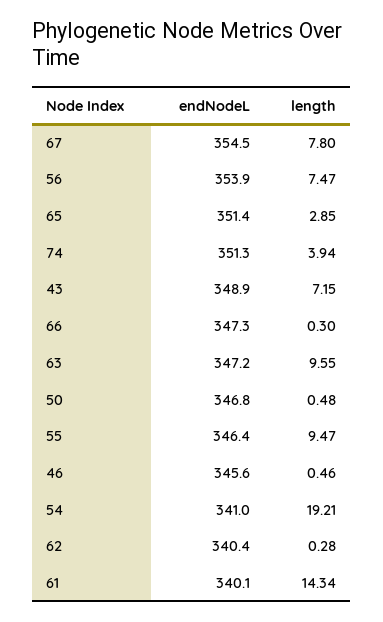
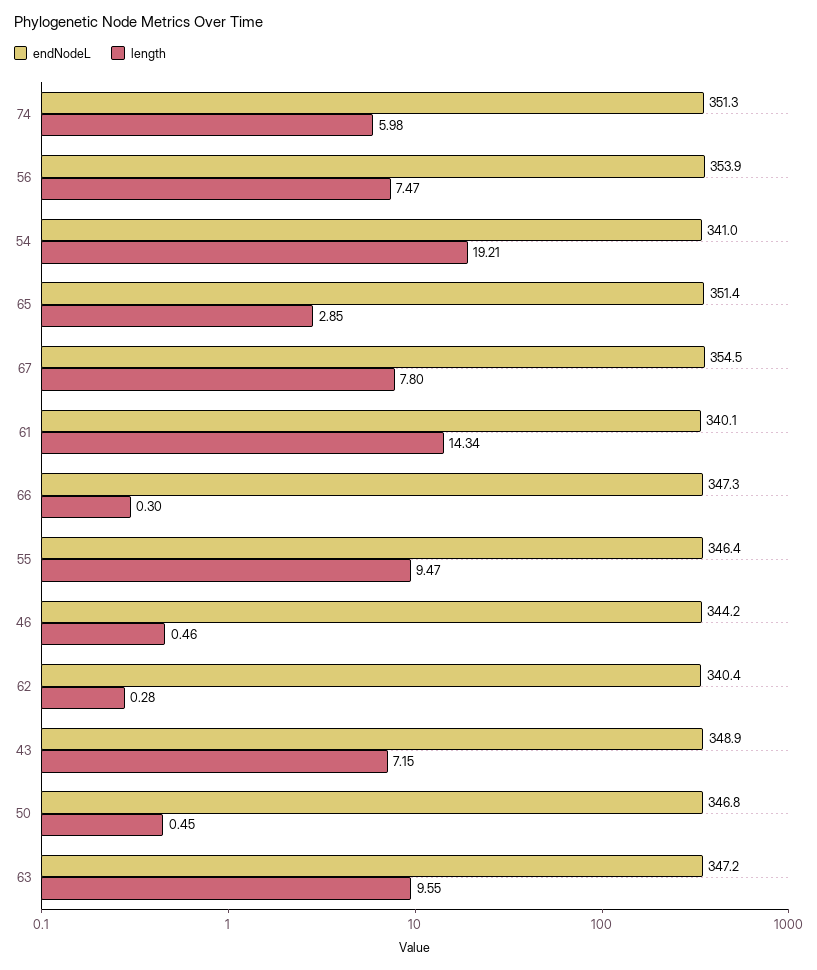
  {
    "endNodeL": {
      "67": 354.5,
      "56": 353.9,
      "65": 351.4,
      "74": 351.3,
      "43": 348.9,
      "66": 347.3,
      "63": 347.2,
      "50": 346.8,
      "55": 346.4,
-     "46": 345.6,
+     "46": 344.2,
      "54": 341,
      "62": 340.4,
      "61": 340.1
    },
    "length": {
      "67": 7.8,
      "56": 7.47,
      "65": 2.85,
-     "74": 3.94,
+     "74": 5.98,
      "43": 7.15,
      "66": 0.3,
      "63": 9.55,
-     "50": 0.48,
+     "50": 0.45,
      "55": 9.47,
      "46": 0.46,
      "54": 19.21,
      "62": 0.28,
      "61": 14.34
    }
  }

